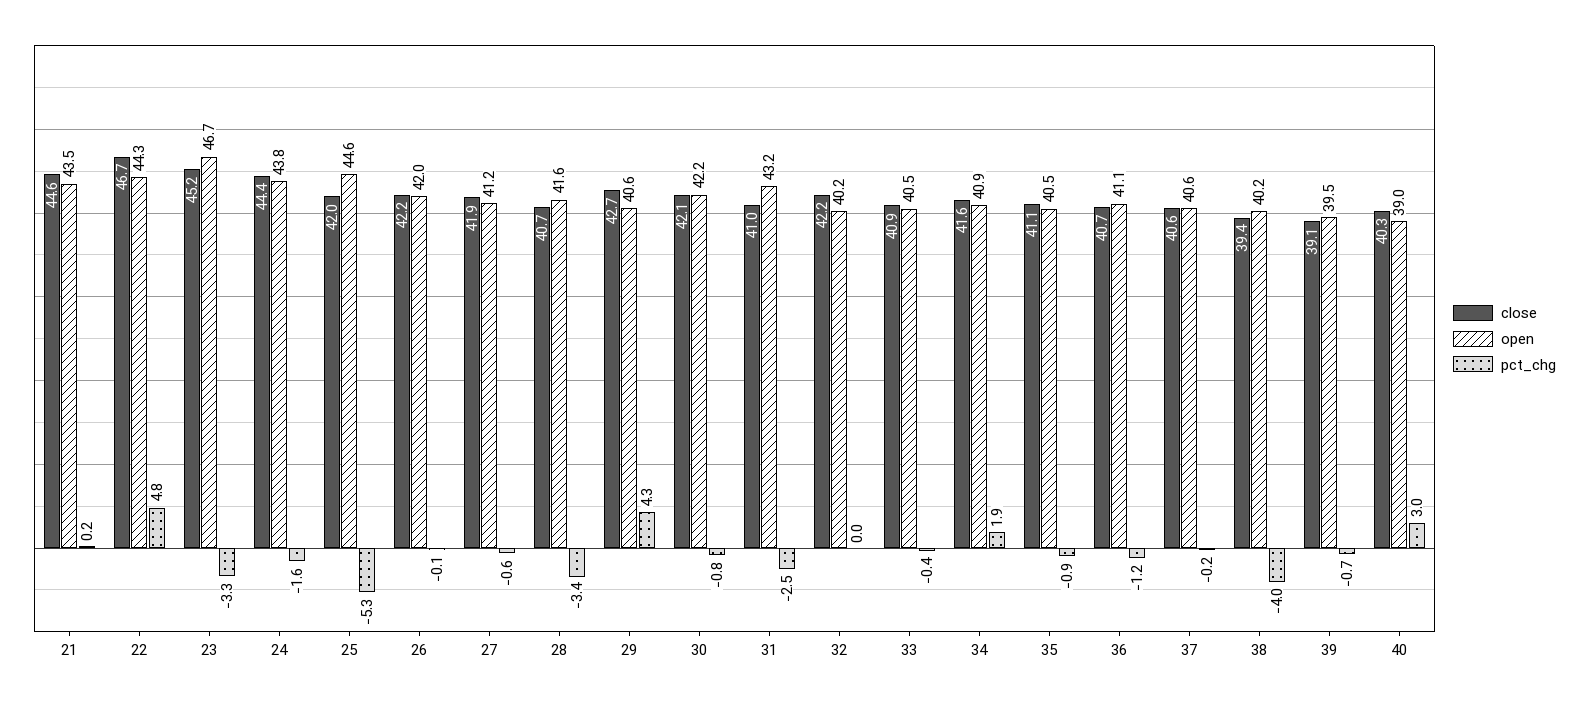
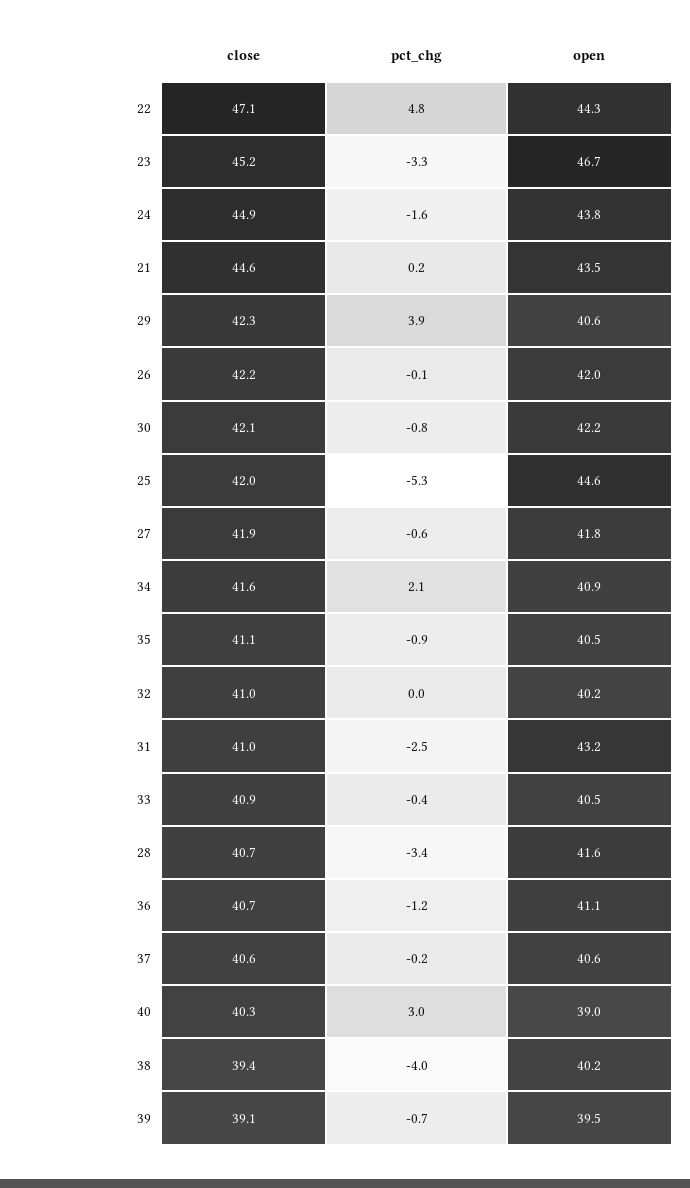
  {
    "close": {
      "21": 44.6,
-     "22": 46.7,
+     "22": 47.1,
      "23": 45.2,
-     "24": 44.4,
+     "24": 44.9,
      "25": 42,
      "26": 42.2,
      "27": 41.9,
      "28": 40.7,
-     "29": 42.7,
+     "29": 42.3,
      "30": 42.1,
      "31": 41,
-     "32": 42.2,
+     "32": 41,
      "33": 40.9,
      "34": 41.6,
      "35": 41.1,
      "36": 40.7,
      "37": 40.6,
      "38": 39.4,
      "39": 39.1,
      "40": 40.3
    },
    "open": {
      "21": 43.5,
      "22": 44.3,
      "23": 46.7,
      "24": 43.8,
      "25": 44.6,
      "26": 42,
-     "27": 41.2,
+     "27": 41.8,
      "28": 41.6,
      "29": 40.6,
      "30": 42.2,
      "31": 43.2,
      "32": 40.2,
      "33": 40.5,
      "34": 40.9,
      "35": 40.5,
      "36": 41.1,
      "37": 40.6,
      "38": 40.2,
      "39": 39.5,
      "40": 39
    },
    "pct_chg": {
      "21": 0.2,
      "22": 4.8,
      "23": -3.3,
      "24": -1.6,
      "25": -5.3,
      "26": -0.1,
      "27": -0.6,
      "28": -3.4,
-     "29": 4.3,
+     "29": 3.9,
      "30": -0.8,
      "31": -2.5,
      "32": 0,
      "33": -0.4,
-     "34": 1.9,
+     "34": 2.1,
      "35": -0.9,
      "36": -1.2,
      "37": -0.2,
      "38": -4,
      "39": -0.7,
      "40": 3
    }
  }

